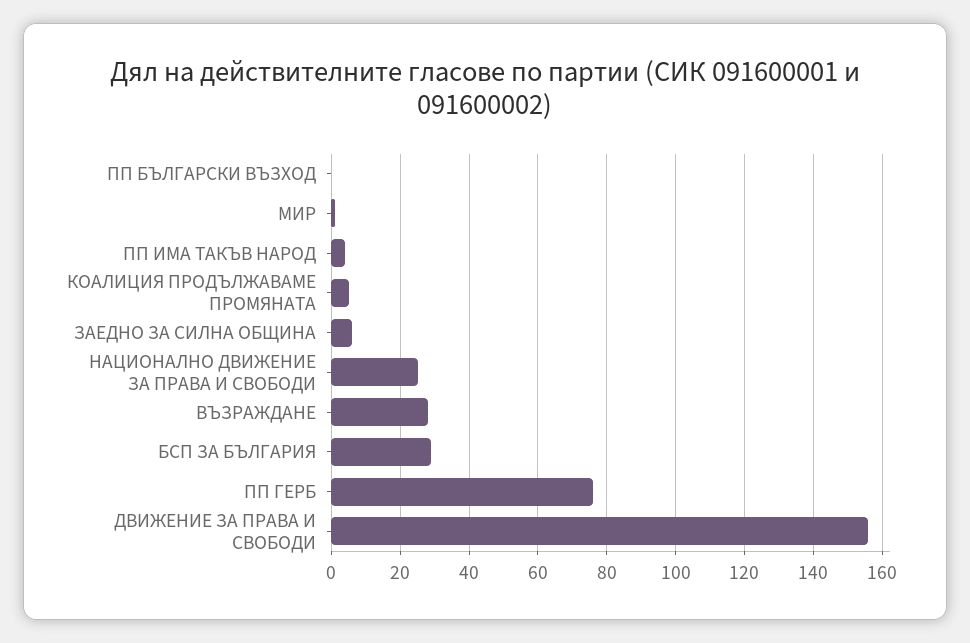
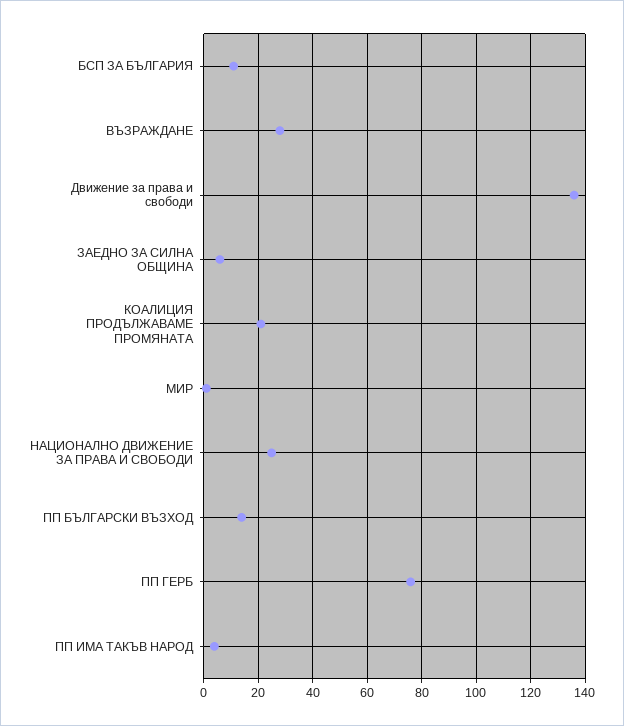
  {
-   "ПП БЪЛГАРСКИ ВЪЗХОД": 0,
+   "ПП БЪЛГАРСКИ ВЪЗХОД": 15,
    "МИР": 0,
    "ПП ИМА ТАКЪВ НАРОД": 5,
-   "КОАЛИЦИЯ ПРОДЪЛЖАВАМЕ ПРОМЯНАТА": 5,
+   "КОАЛИЦИЯ ПРОДЪЛЖАВАМЕ ПРОМЯНАТА": 20,
    "ЗАЕДНО ЗА СИЛНА ОБЩИНА": 5,
    "НАЦИОНАЛНО ДВИЖЕНИЕ ЗА ПРАВА И СВОБОДИ": 25,
    "ВЪЗРАЖДАНЕ": 30,
-   "БСП ЗА БЪЛГАРИЯ": 30,
+   "БСП ЗА БЪЛГАРИЯ": 10,
    "ПП ГЕРБ": 75,
-   "ДВИЖЕНИЕ ЗА ПРАВА И СВОБОДИ": 155
+   "ДВИЖЕНИЕ ЗА ПРАВА И СВОБОДИ": 135
  }

